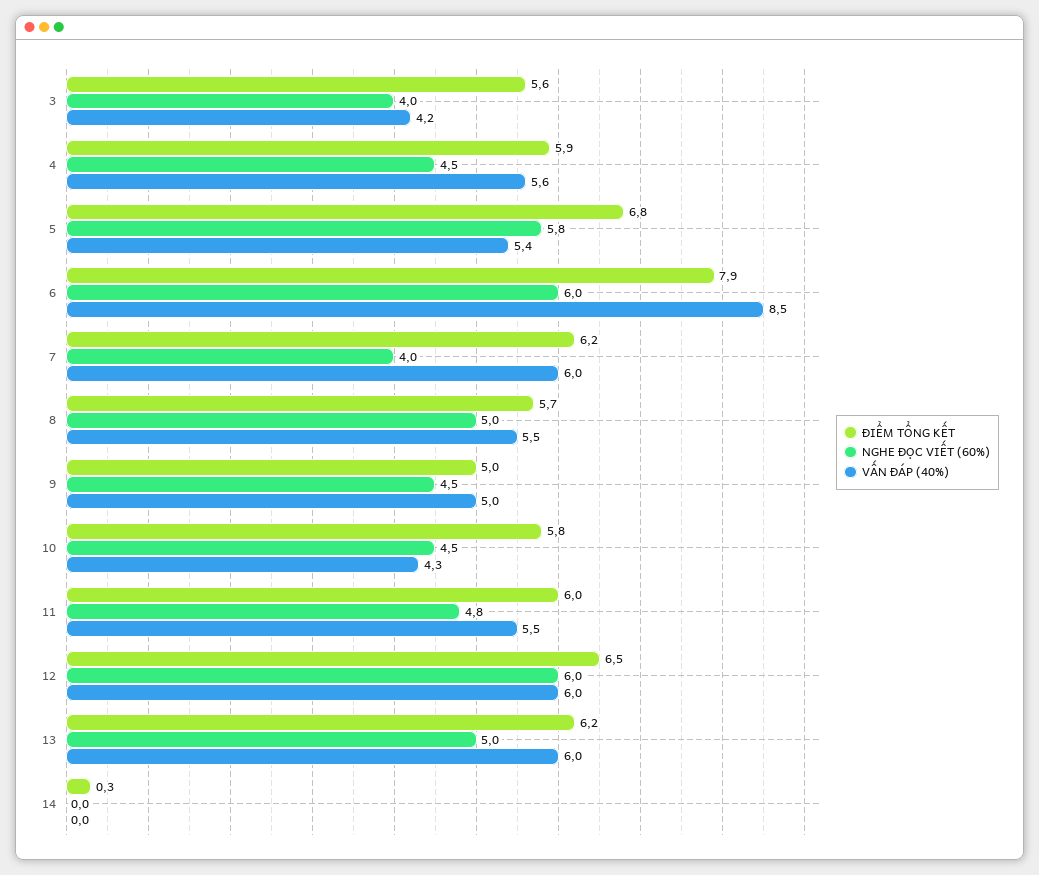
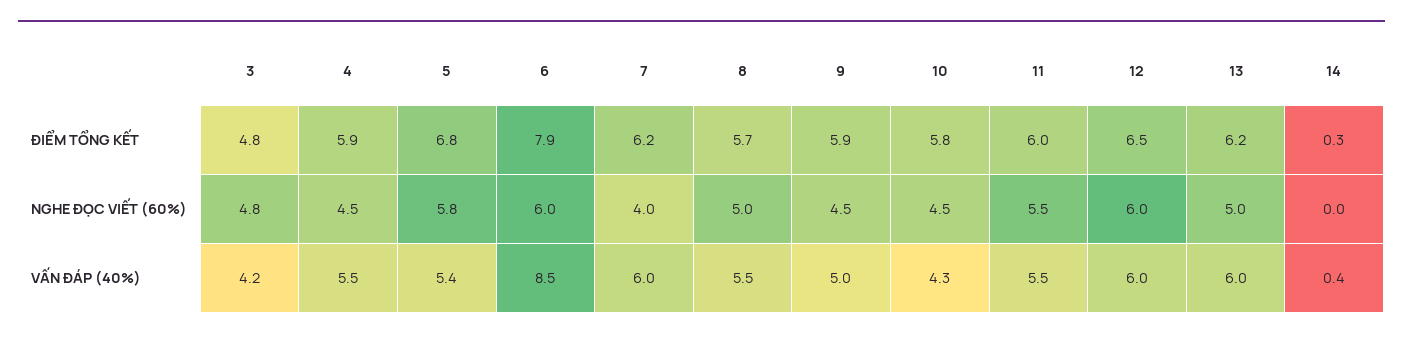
  {
    "ĐIỂM TỔNG KẾT": {
-     "3": 5.6,
+     "3": 4.8,
      "4": 5.9,
      "5": 6.8,
      "6": 7.9,
      "7": 6.2,
      "8": 5.7,
-     "9": 5,
+     "9": 5.9,
      "10": 5.8,
      "11": 6,
      "12": 6.5,
      "13": 6.2,
      "14": 0.3
    },
    "NGHE ĐỌC VIẾT (60%)": {
-     "3": 4,
+     "3": 4.8,
      "4": 4.5,
      "5": 5.8,
      "6": 6,
      "7": 4,
      "8": 5,
      "9": 4.5,
      "10": 4.5,
-     "11": 4.8,
+     "11": 5.5,
      "12": 6,
      "13": 5,
      "14": 0
    },
    "VẤN ĐÁP (40%)": {
      "3": 4.2,
-     "4": 5.6,
+     "4": 5.5,
      "5": 5.4,
      "6": 8.5,
      "7": 6,
      "8": 5.5,
      "9": 5,
      "10": 4.3,
      "11": 5.5,
      "12": 6,
      "13": 6,
-     "14": 0
+     "14": 0.4
    }
  }

